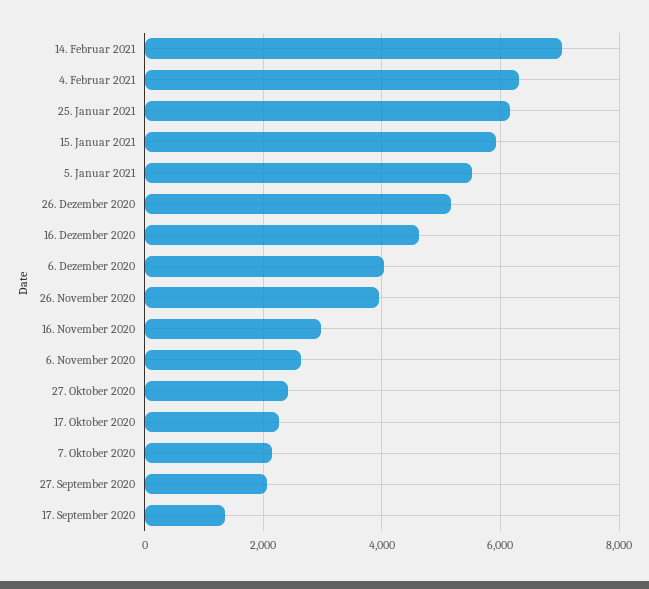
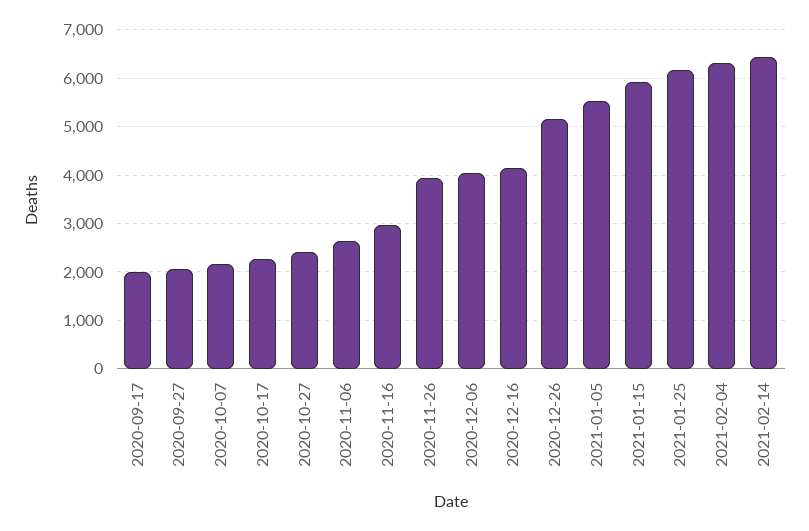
  {
-   "14. Februar 2021": 7000,
+   "14. Februar 2021": 6400,
    "4. Februar 2021": 6400,
    "25. Januar 2021": 6200,
    "15. Januar 2021": 6000,
    "5. Januar 2021": 5600,
    "26. Dezember 2020": 5200,
-   "16. Dezember 2020": 4600,
+   "16. Dezember 2020": 4200,
    "6. Dezember 2020": 4000,
    "26. November 2020": 4000,
    "16. November 2020": 3000,
    "6. November 2020": 2600,
    "27. Oktober 2020": 2400,
    "17. Oktober 2020": 2200,
    "7. Oktober 2020": 2200,
    "27. September 2020": 2000,
-   "17. September 2020": 1400
+   "17. September 2020": 2000
  }

